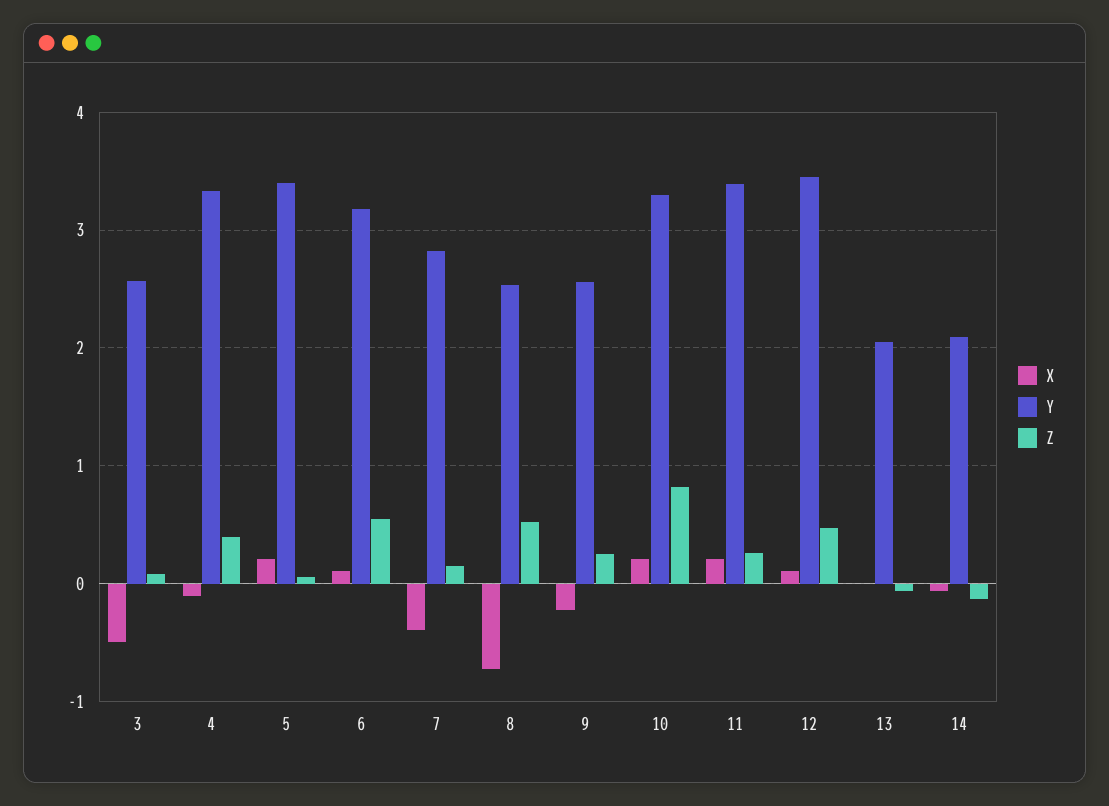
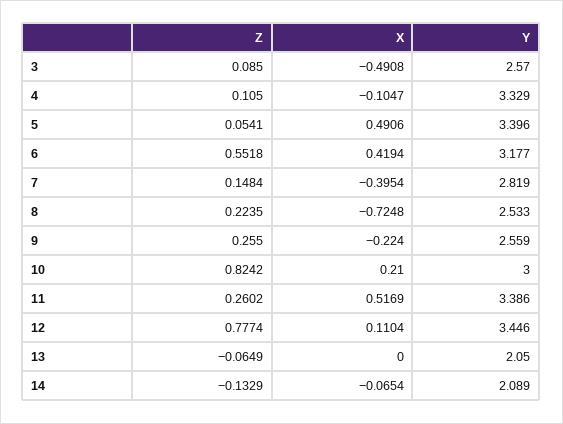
  {
    "X": {
      "3": -0.4908,
      "4": -0.1047,
-     "5": 0.2,
+     "5": 0.4906,
-     "6": 0.1,
+     "6": 0.4194,
      "7": -0.3954,
      "8": -0.7248,
      "9": -0.224,
      "10": 0.21,
-     "11": 0.2,
+     "11": 0.5169,
      "12": 0.1104,
      "13": 0,
      "14": -0.0654
    },
    "Y": {
      "3": 2.57,
      "4": 3.329,
      "5": 3.396,
      "6": 3.177,
      "7": 2.819,
      "8": 2.533,
      "9": 2.559,
-     "10": 3.3,
+     "10": 3,
      "11": 3.386,
      "12": 3.446,
      "13": 2.05,
      "14": 2.089
    },
    "Z": {
      "3": 0.085,
-     "4": 0.4,
+     "4": 0.105,
      "5": 0.0541,
      "6": 0.5518,
      "7": 0.1484,
-     "8": 0.5,
+     "8": 0.2235,
      "9": 0.255,
      "10": 0.8242,
      "11": 0.2602,
-     "12": 0.5,
+     "12": 0.7774,
      "13": -0.0649,
      "14": -0.1329
    }
  }

